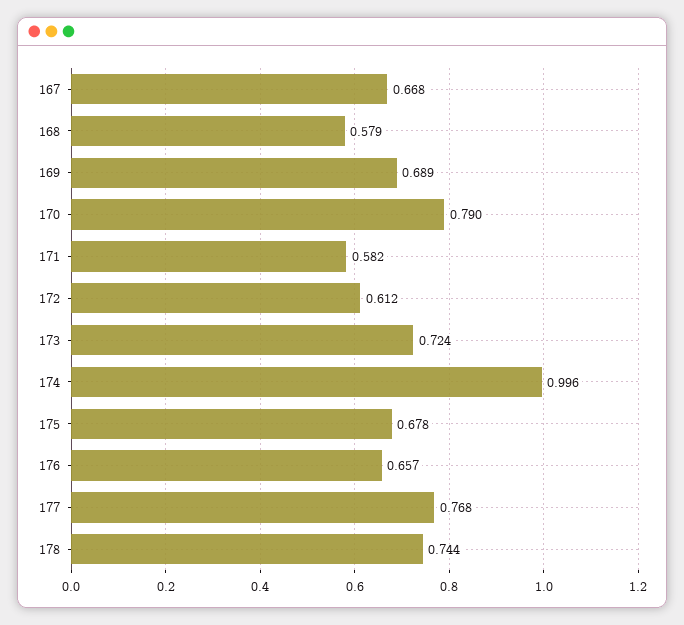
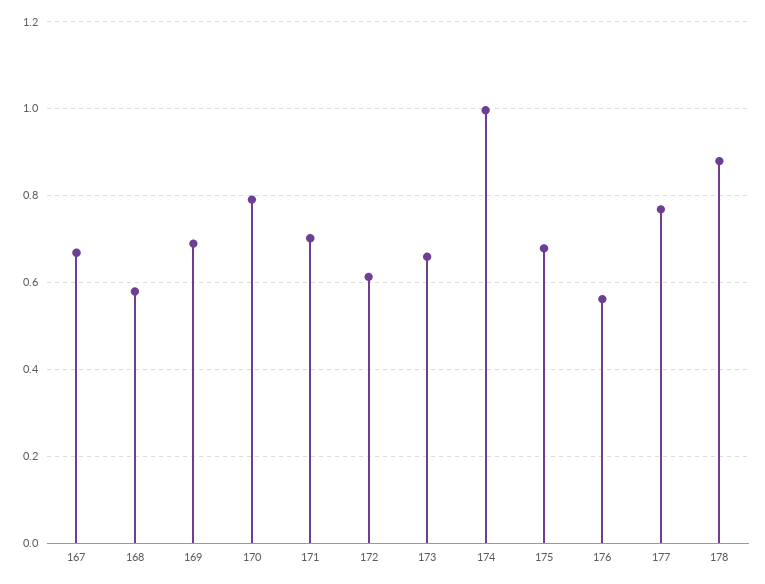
  {
    "167": 0.668,
    "168": 0.579,
    "169": 0.689,
    "170": 0.79,
-   "171": 0.582,
+   "171": 0.7,
    "172": 0.612,
-   "173": 0.724,
+   "173": 0.66,
    "174": 0.996,
    "175": 0.678,
-   "176": 0.657,
+   "176": 0.56,
    "177": 0.768,
-   "178": 0.744
+   "178": 0.88
  }

